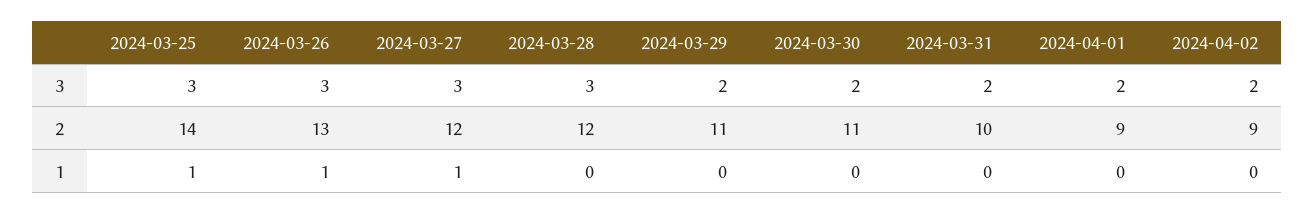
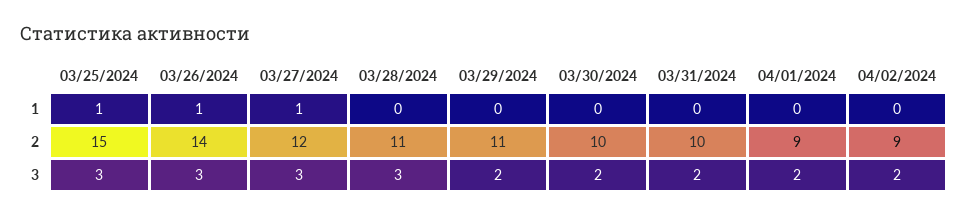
  {
    "2024-03-25": {
      "3": 3,
-     "2": 14,
+     "2": 15,
      "1": 1
    },
    "2024-03-26": {
      "3": 3,
-     "2": 13,
+     "2": 14,
      "1": 1
    },
    "2024-03-27": {
      "3": 3,
      "2": 12,
      "1": 1
    },
    "2024-03-28": {
      "3": 3,
-     "2": 12,
+     "2": 11,
      "1": 0
    },
    "2024-03-29": {
      "3": 2,
      "2": 11,
      "1": 0
    },
    "2024-03-30": {
      "3": 2,
-     "2": 11,
+     "2": 10,
      "1": 0
    },
    "2024-03-31": {
      "3": 2,
      "2": 10,
      "1": 0
    },
    "2024-04-01": {
      "3": 2,
      "2": 9,
      "1": 0
    },
    "2024-04-02": {
      "3": 2,
      "2": 9,
      "1": 0
    }
  }

